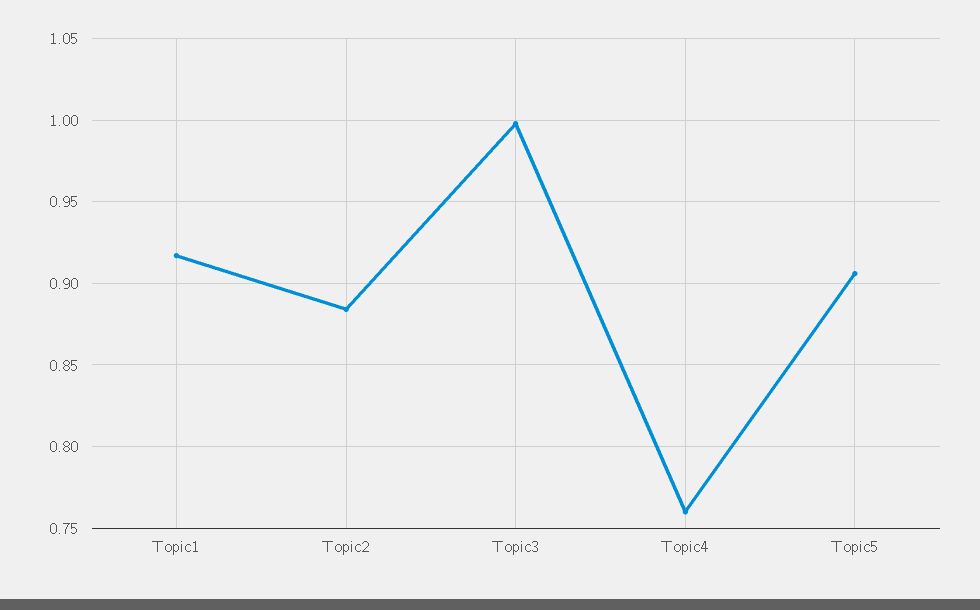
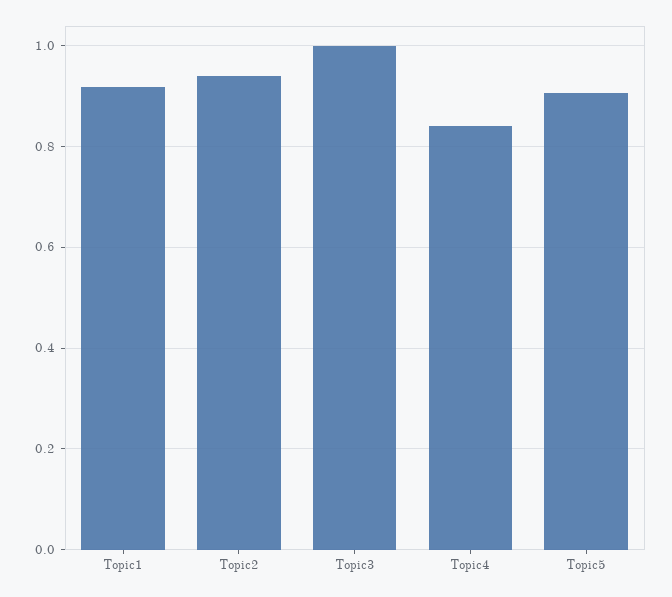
  {
    "Topic1": 0.915,
-   "Topic2": 0.885,
+   "Topic2": 0.94,
    "Topic3": 1,
-   "Topic4": 0.76,
+   "Topic4": 0.84,
    "Topic5": 0.905
  }

